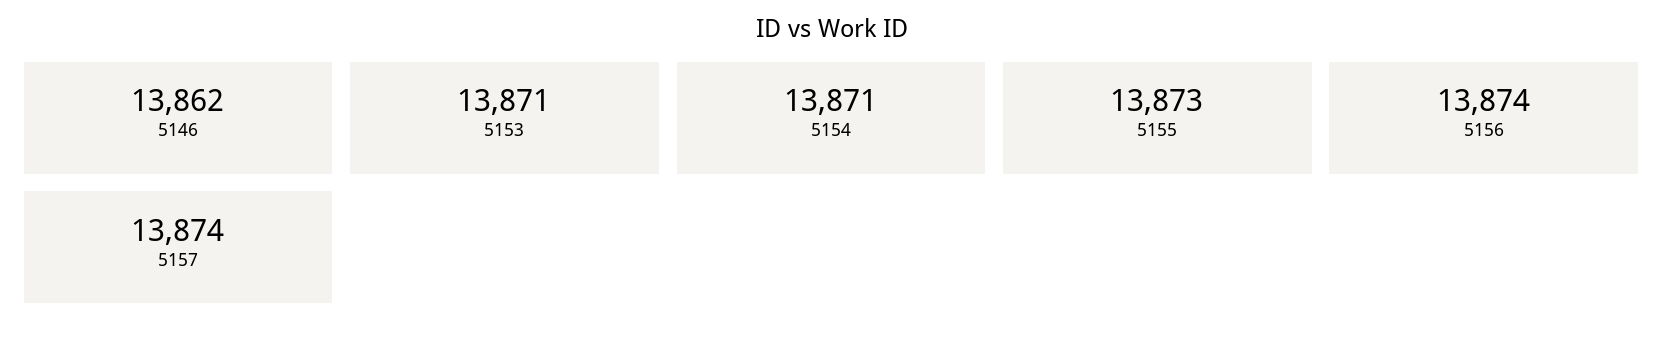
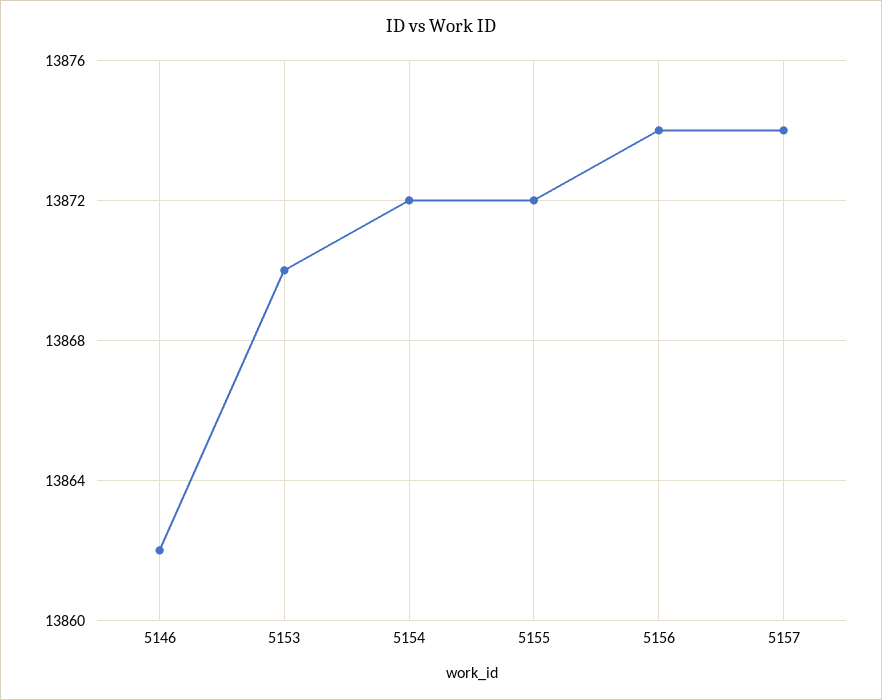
  {
    "5146": 13862,
-   "5153": 13871,
+   "5153": 13870,
-   "5154": 13871,
+   "5154": 13872,
-   "5155": 13873,
+   "5155": 13872,
    "5156": 13874,
    "5157": 13874
  }

